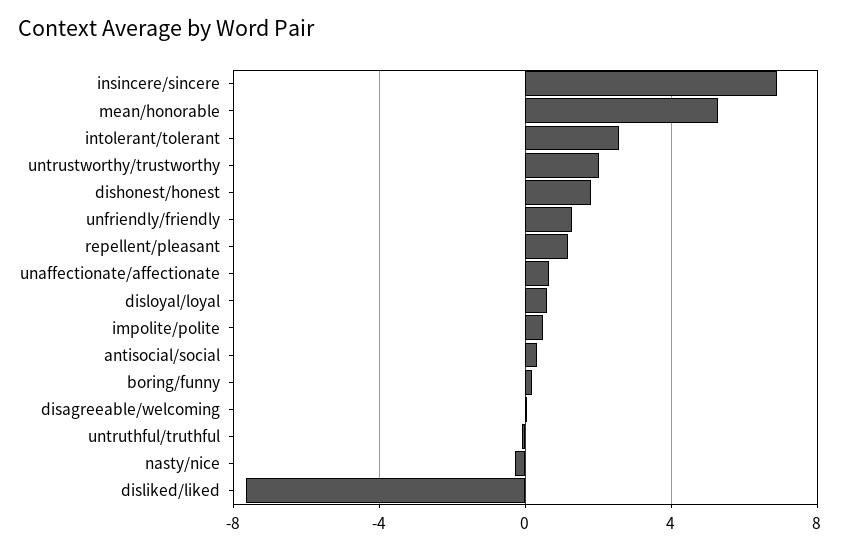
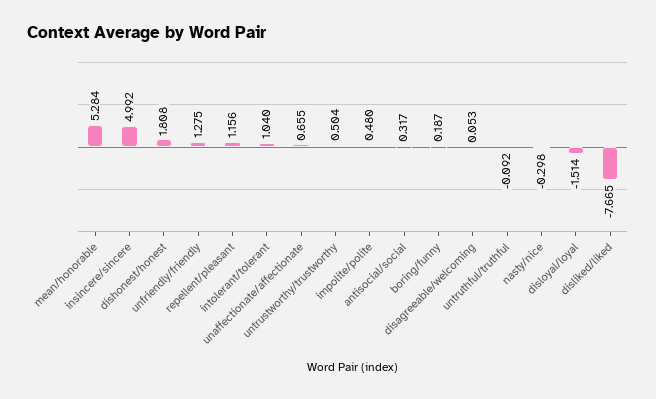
  {
-   "insincere/sincere": 7,
+   "insincere/sincere": 4.992,
    "mean/honorable": 5.284,
-   "intolerant/tolerant": 2.5,
+   "intolerant/tolerant": 1.04,
-   "untrustworthy/trustworthy": 2,
+   "untrustworthy/trustworthy": 0.504,
    "dishonest/honest": 1.808,
    "unfriendly/friendly": 1.275,
    "repellent/pleasant": 1.156,
    "unaffectionate/affectionate": 0.655,
-   "disloyal/loyal": 0.5,
+   "disloyal/loyal": -1.514,
    "impolite/polite": 0.48,
    "antisocial/social": 0.317,
    "boring/funny": 0.187,
    "disagreeable/welcoming": 0.053,
    "untruthful/truthful": -0.092,
    "nasty/nice": -0.298,
    "disliked/liked": -7.665
  }

